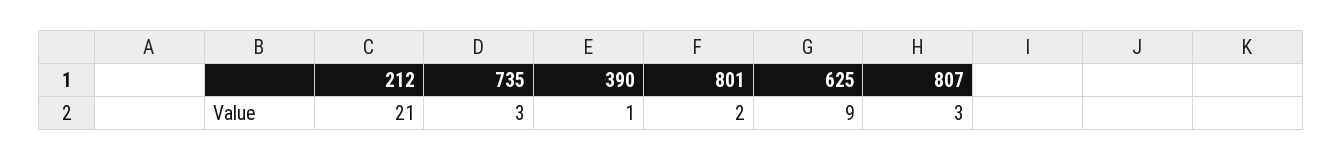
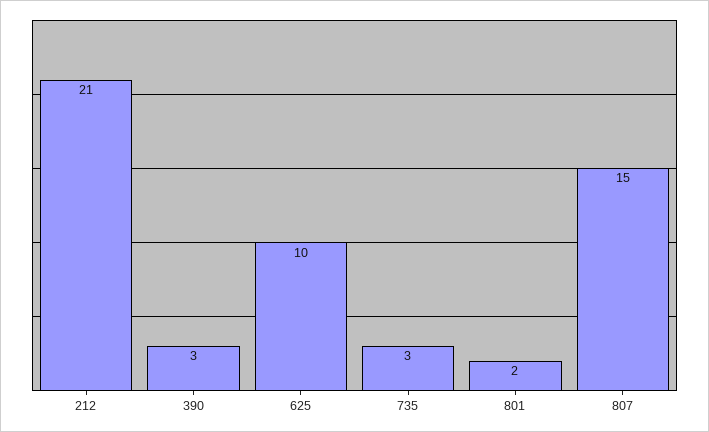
  {
    "212": 21,
    "735": 3,
-   "390": 1,
+   "390": 3,
    "801": 2,
-   "625": 9,
+   "625": 10,
-   "807": 3
+   "807": 15
  }

